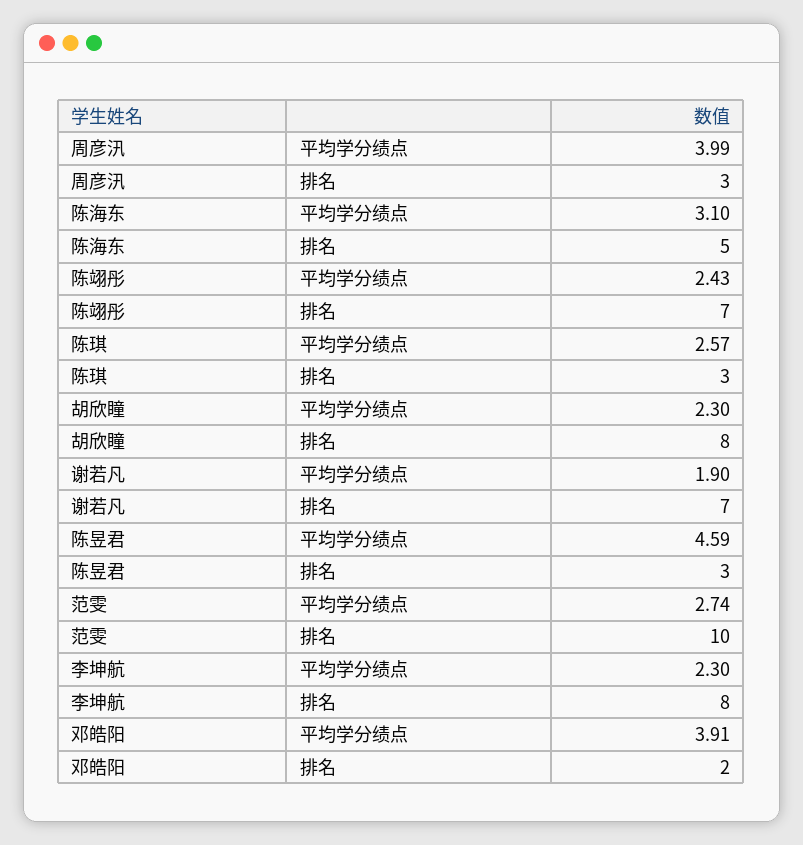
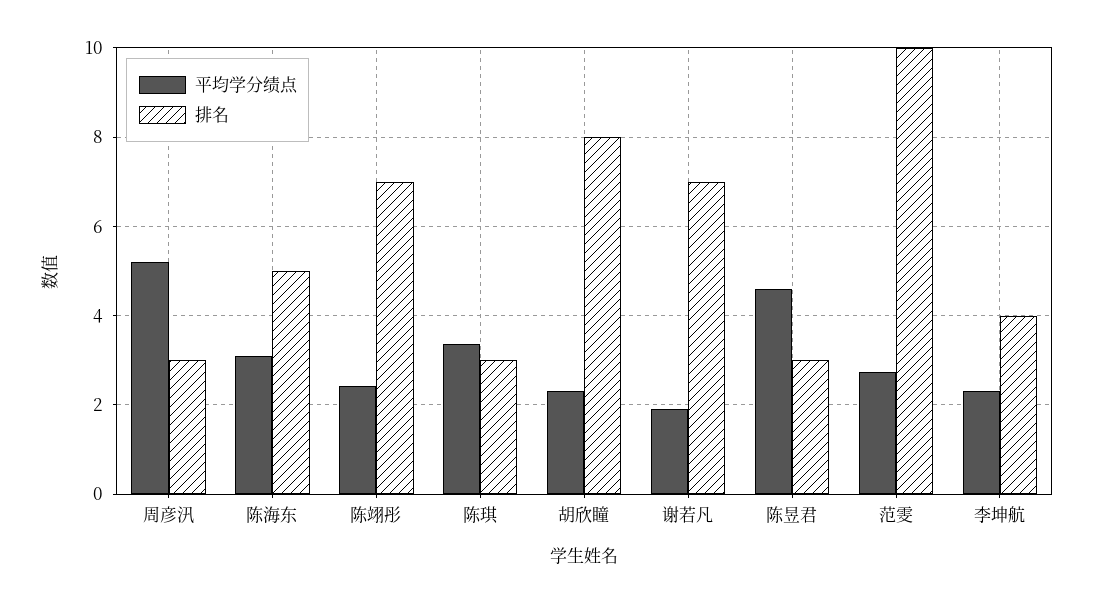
  {
    "平均学分绩点": {
-     "周彦汛": 3.99,
+     "周彦汛": 5.2,
      "陈海东": 3.1,
      "陈翊彤": 2.43,
-     "陈琪": 2.57,
+     "陈琪": 3.4,
      "胡欣瞳": 2.3,
      "谢若凡": 1.9,
      "陈昱君": 4.59,
      "范雯": 2.74,
-     "李坤航": 2.3,
+     "李坤航": 2.3
-     "邓皓阳": 3.91
    },
    "排名": {
      "周彦汛": 3,
      "陈海东": 5,
      "陈翊彤": 7,
      "陈琪": 3,
      "胡欣瞳": 8,
      "谢若凡": 7,
      "陈昱君": 3,
      "范雯": 10,
-     "李坤航": 8,
+     "李坤航": 4
-     "邓皓阳": 2
    }
  }

